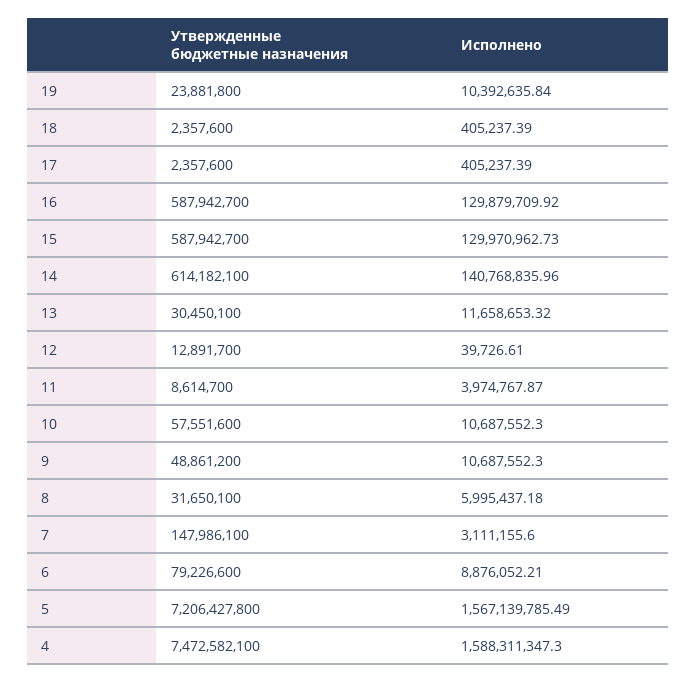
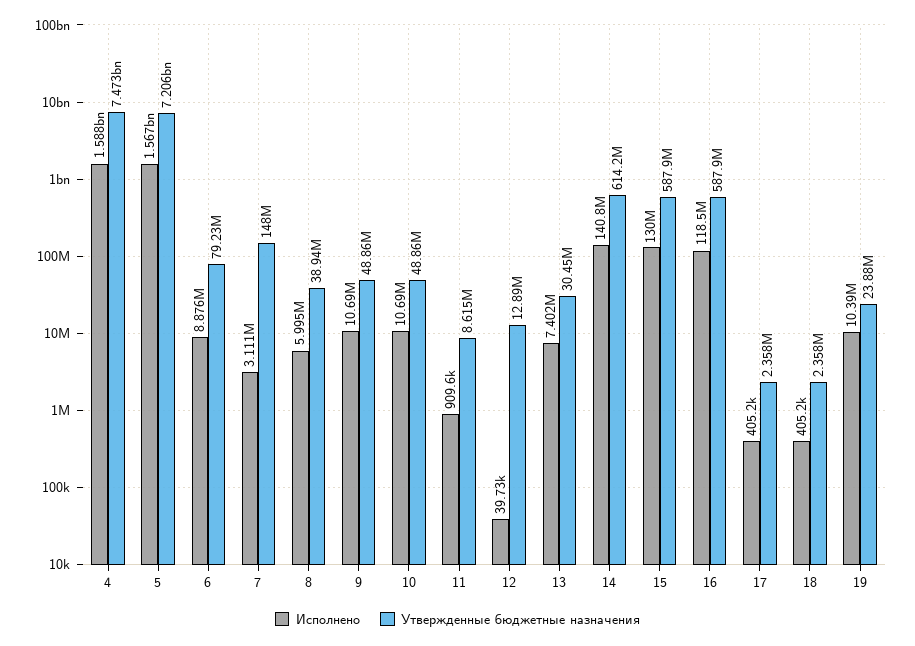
  {
    "Утвержденные бюджетные назначения": {
      "19": 23881800,
      "18": 2357600,
      "17": 2357600,
      "16": 587942700,
      "15": 587942700,
      "14": 614182100,
      "13": 30450100,
      "12": 12891700,
      "11": 8614700,
-     "10": 57551600,
+     "10": 48860000,
      "9": 48861200,
-     "8": 31650100,
+     "8": 38940000,
      "7": 147986100,
      "6": 79226600,
      "5": 7206427800,
      "4": 7472582100
    },
    "Исполнено": {
      "19": 10392635.84,
      "18": 405237.39,
      "17": 405237.39,
-     "16": 129879709.92,
+     "16": 118500000,
      "15": 129970962.73,
      "14": 140768835.96,
-     "13": 11658653.32,
+     "13": 7402000,
      "12": 39726.61,
-     "11": 3974767.87,
+     "11": 909600,
      "10": 10687552.3,
      "9": 10687552.3,
      "8": 5995437.18,
      "7": 3111155.6,
      "6": 8876052.21,
      "5": 1567139785.49,
      "4": 1588311347.3
    }
  }

